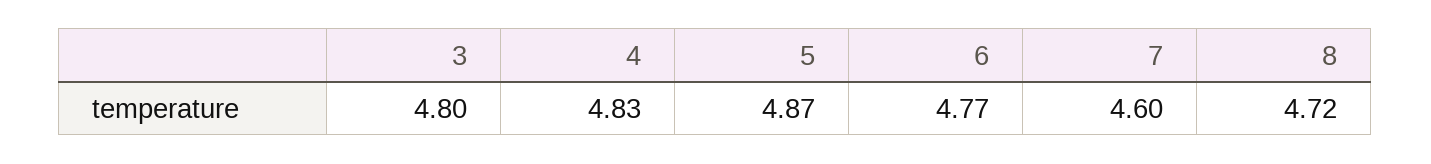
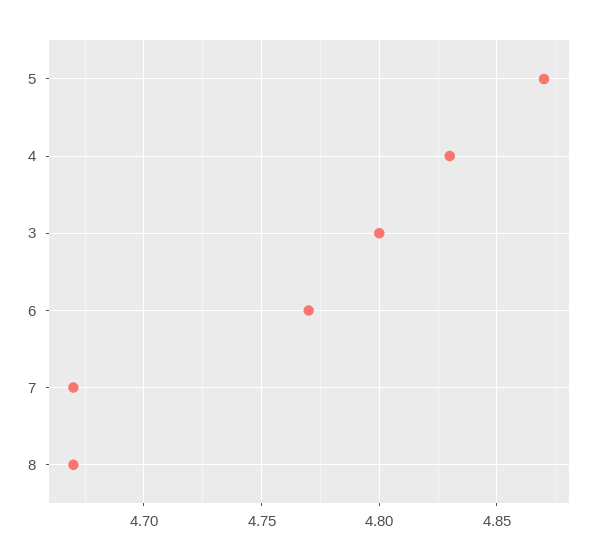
  {
    "3": 4.8,
    "4": 4.83,
    "5": 4.87,
    "6": 4.77,
-   "7": 4.6,
+   "7": 4.67,
-   "8": 4.72
+   "8": 4.67
  }

